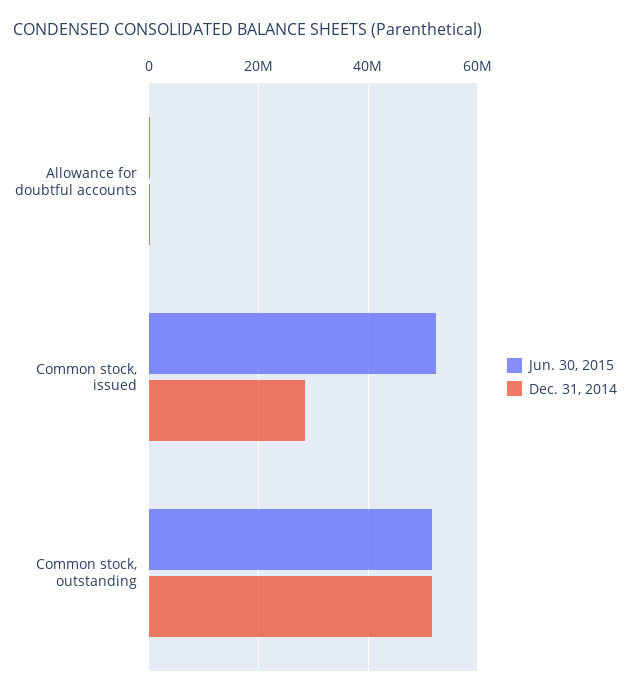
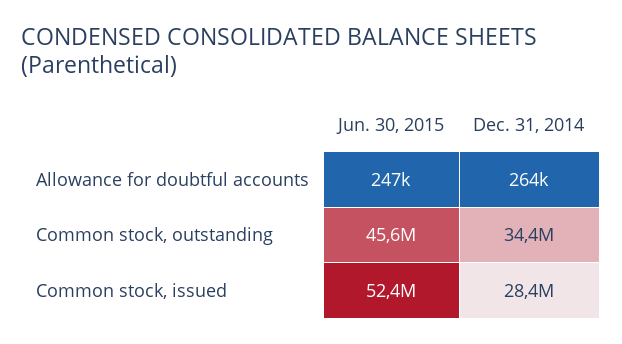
  {
    "Jun. 30, 2015": {
      "Allowance for doubtful accounts": 247000,
      "Common stock, issued": 52400000,
-     "Common stock, outstanding": 52000000
+     "Common stock, outstanding": 45600000
    },
    "Dec. 31, 2014": {
      "Allowance for doubtful accounts": 264000,
      "Common stock, issued": 28400000,
-     "Common stock, outstanding": 52000000
+     "Common stock, outstanding": 34400000
    }
  }

